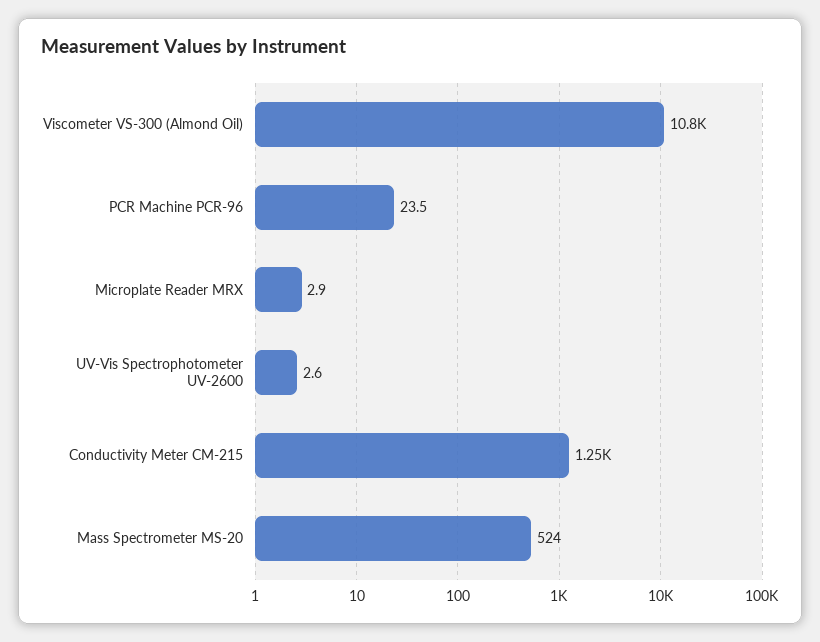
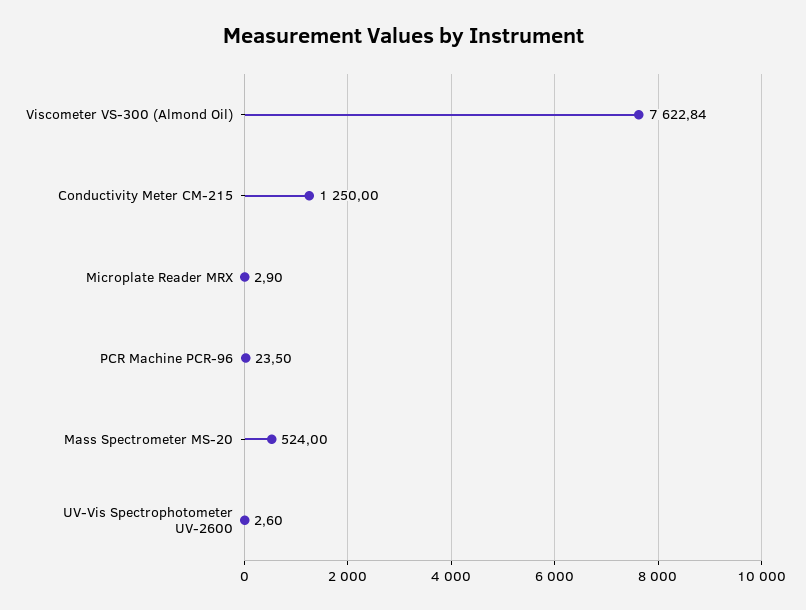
  {
-   "Viscometer VS-300 (Almond Oil)": 10800,
+   "Viscometer VS-300 (Almond Oil)": 7622.84,
    "PCR Machine PCR-96": 23.5,
    "Microplate Reader MRX": 2.9,
    "UV-Vis Spectrophotometer UV-2600": 2.6,
    "Conductivity Meter CM-215": 1250,
    "Mass Spectrometer MS-20": 524
  }

